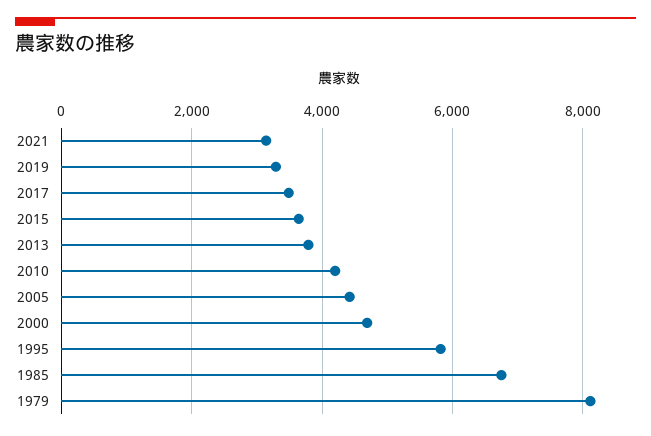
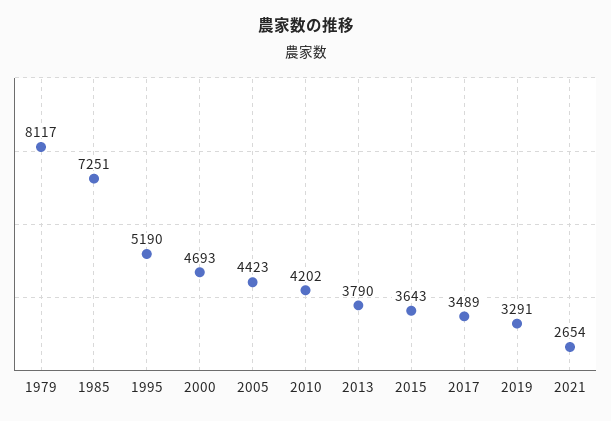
  {
-   "2021": 3200,
+   "2021": 2654,
    "2019": 3291,
    "2017": 3489,
    "2015": 3643,
    "2013": 3790,
    "2010": 4202,
    "2005": 4423,
    "2000": 4693,
-   "1995": 5800,
+   "1995": 5190,
-   "1985": 6800,
+   "1985": 7251,
    "1979": 8117
  }

